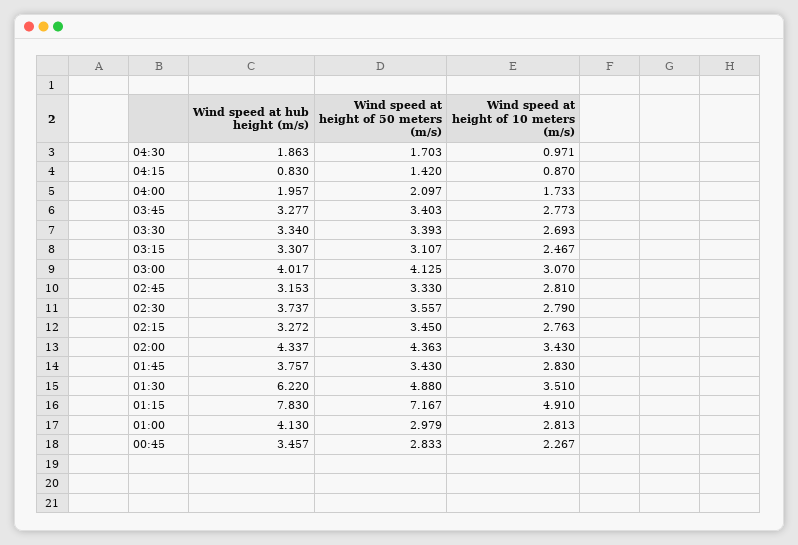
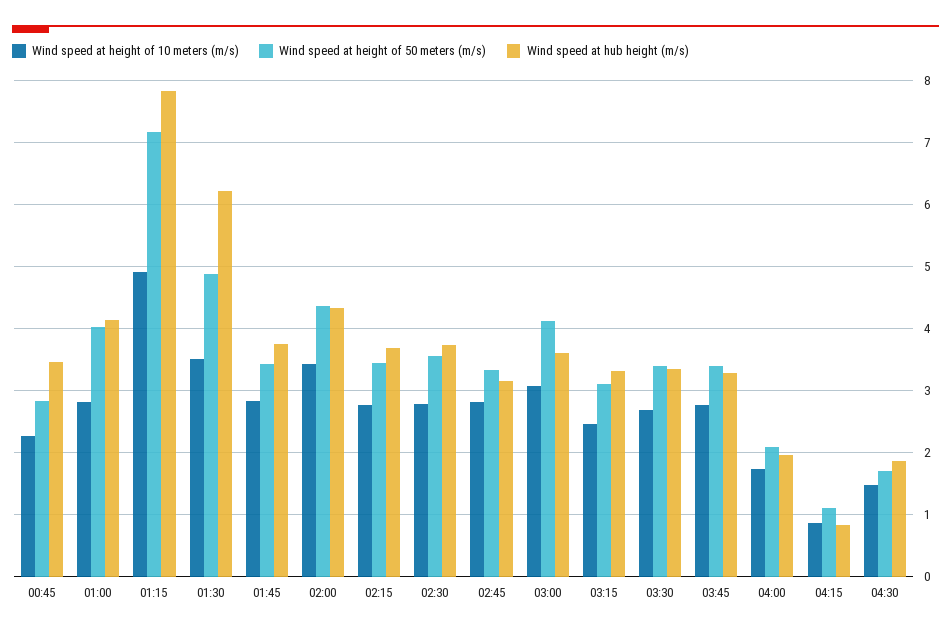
  {
    "Wind speed at hub height (m/s)": {
      "04:30": 1.863,
      "04:15": 0.83,
      "04:00": 1.957,
      "03:45": 3.277,
      "03:30": 3.34,
      "03:15": 3.307,
-     "03:00": 4.017,
+     "03:00": 3.6,
      "02:45": 3.153,
      "02:30": 3.737,
-     "02:15": 3.272,
+     "02:15": 3.7,
      "02:00": 4.337,
      "01:45": 3.757,
      "01:30": 6.22,
      "01:15": 7.83,
      "01:00": 4.13,
      "00:45": 3.457
    },
    "Wind speed at height of 50 meters (m/s)": {
      "04:30": 1.703,
-     "04:15": 1.42,
+     "04:15": 1.1,
      "04:00": 2.097,
      "03:45": 3.403,
      "03:30": 3.393,
      "03:15": 3.107,
      "03:00": 4.125,
      "02:45": 3.33,
      "02:30": 3.557,
      "02:15": 3.45,
      "02:00": 4.363,
      "01:45": 3.43,
      "01:30": 4.88,
      "01:15": 7.167,
-     "01:00": 2.979,
+     "01:00": 4,
      "00:45": 2.833
    },
    "Wind speed at height of 10 meters (m/s)": {
-     "04:30": 0.971,
+     "04:30": 1.5,
      "04:15": 0.87,
      "04:00": 1.733,
      "03:45": 2.773,
      "03:30": 2.693,
      "03:15": 2.467,
      "03:00": 3.07,
      "02:45": 2.81,
      "02:30": 2.79,
      "02:15": 2.763,
      "02:00": 3.43,
      "01:45": 2.83,
      "01:30": 3.51,
      "01:15": 4.91,
      "01:00": 2.813,
      "00:45": 2.267
    }
  }

